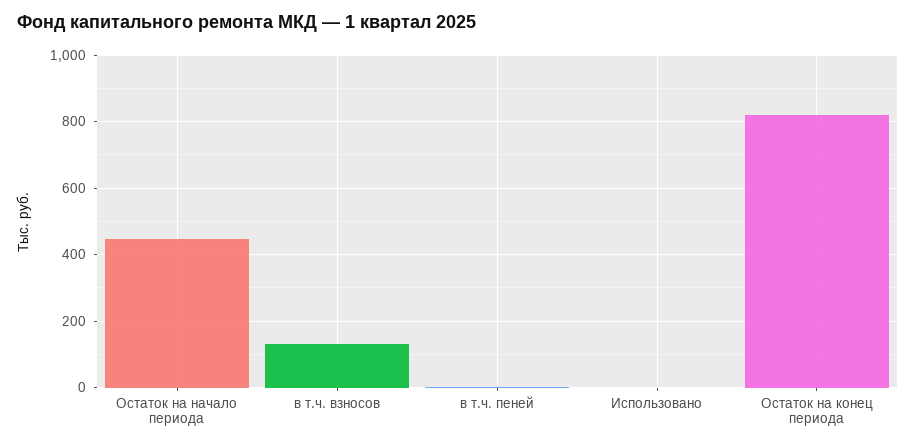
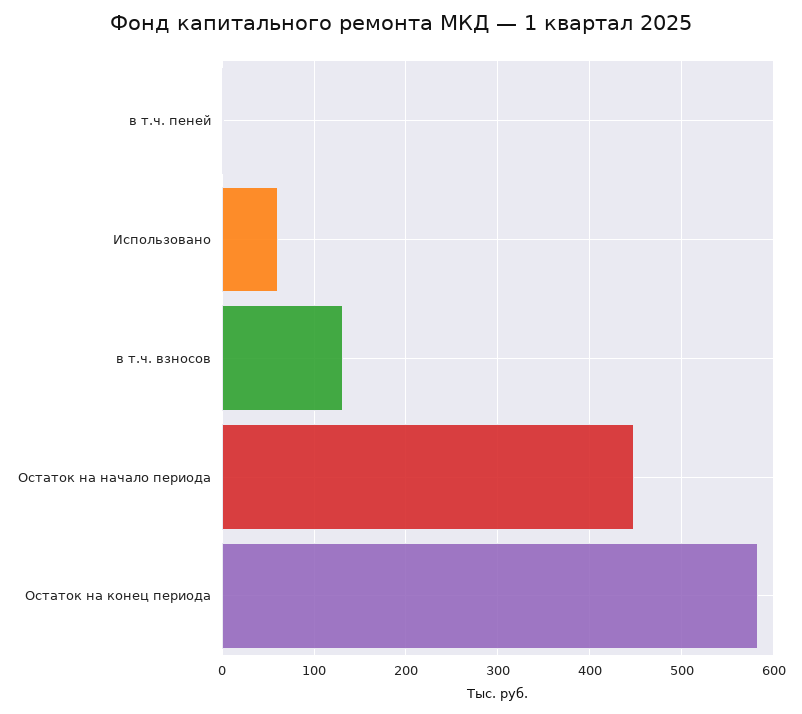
  {
    "Остаток на начало периода": 450,
    "в т.ч. взносов": 130,
    "в т.ч. пеней": 0,
-   "Использовано": 0,
+   "Использовано": 60,
-   "Остаток на конец периода": 820
+   "Остаток на конец периода": 580
  }

